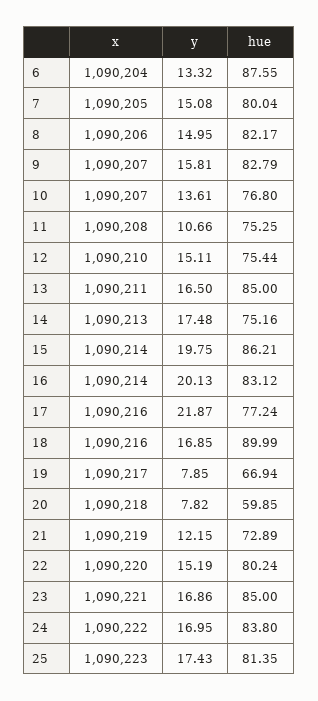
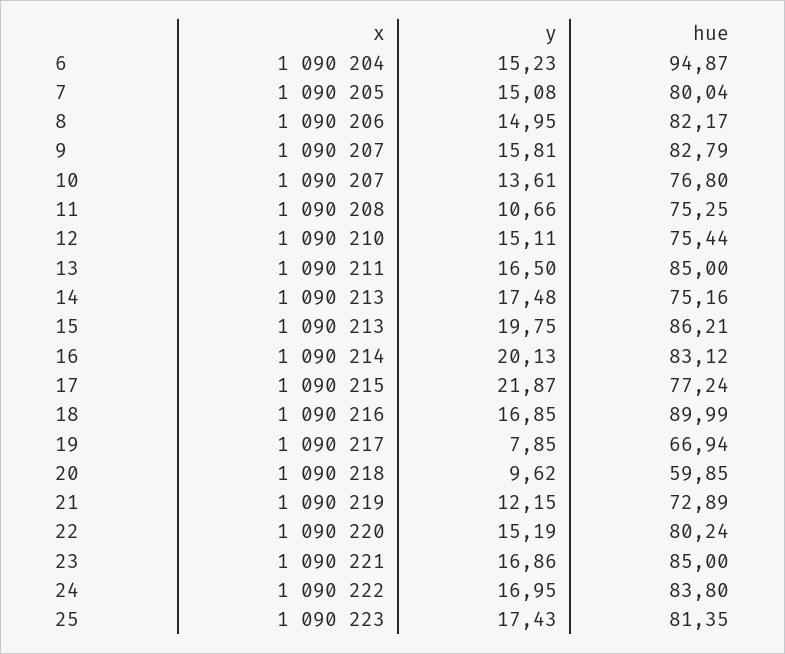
  {
    "x": {
      "6": 1090204,
      "7": 1090205,
      "8": 1090206,
      "9": 1090207,
      "10": 1090207,
      "11": 1090208,
      "12": 1090210,
      "13": 1090211,
      "14": 1090213,
-     "15": 1090214,
+     "15": 1090213,
      "16": 1090214,
-     "17": 1090216,
+     "17": 1090215,
      "18": 1090216,
      "19": 1090217,
      "20": 1090218,
      "21": 1090219,
      "22": 1090220,
      "23": 1090221,
      "24": 1090222,
      "25": 1090223
    },
    "y": {
-     "6": 13.32,
+     "6": 15.23,
      "7": 15.08,
      "8": 14.95,
      "9": 15.81,
      "10": 13.61,
      "11": 10.66,
      "12": 15.11,
      "13": 16.5,
      "14": 17.48,
      "15": 19.75,
      "16": 20.13,
      "17": 21.87,
      "18": 16.85,
      "19": 7.85,
-     "20": 7.82,
+     "20": 9.62,
      "21": 12.15,
      "22": 15.19,
      "23": 16.86,
      "24": 16.95,
      "25": 17.43
    },
    "hue": {
-     "6": 87.55,
+     "6": 94.87,
      "7": 80.04,
      "8": 82.17,
      "9": 82.79,
      "10": 76.8,
      "11": 75.25,
      "12": 75.44,
      "13": 85,
      "14": 75.16,
      "15": 86.21,
      "16": 83.12,
      "17": 77.24,
      "18": 89.99,
      "19": 66.94,
      "20": 59.85,
      "21": 72.89,
      "22": 80.24,
      "23": 85,
      "24": 83.8,
      "25": 81.35
    }
  }

